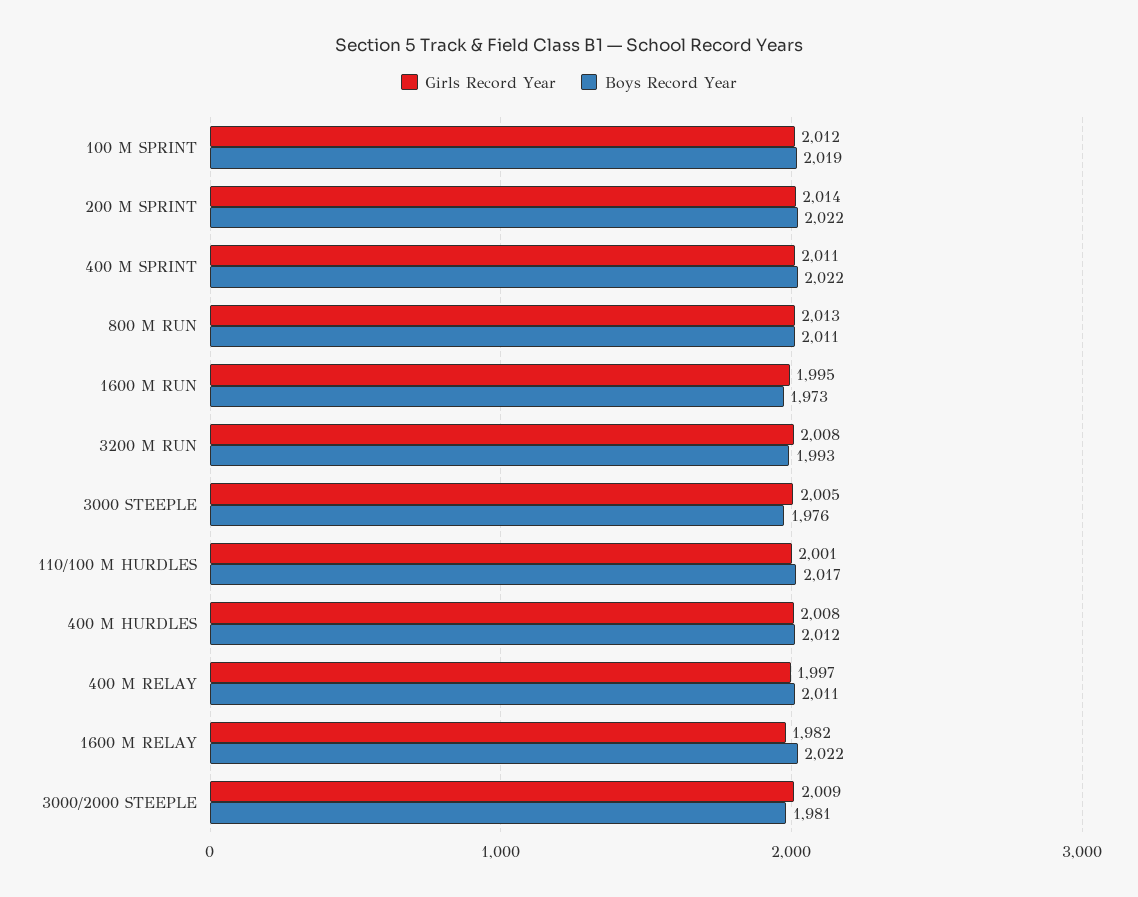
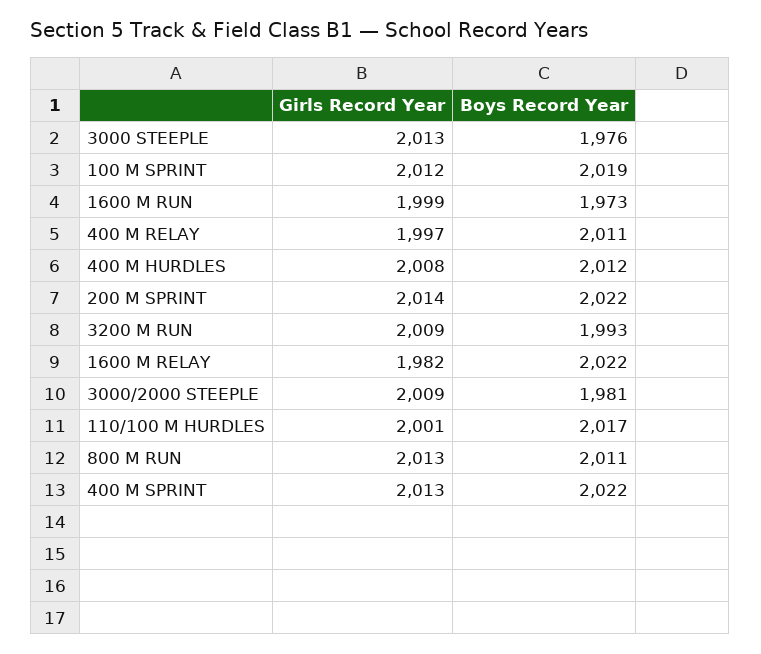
  {
    "Girls Record Year": {
      "100 M SPRINT": 2012,
      "200 M SPRINT": 2014,
-     "400 M SPRINT": 2011,
+     "400 M SPRINT": 2013,
      "800 M RUN": 2013,
-     "1600 M RUN": 1995,
+     "1600 M RUN": 1999,
-     "3200 M RUN": 2008,
+     "3200 M RUN": 2009,
-     "3000 STEEPLE": 2005,
+     "3000 STEEPLE": 2013,
      "110/100 M HURDLES": 2001,
      "400 M HURDLES": 2008,
      "400 M RELAY": 1997,
      "1600 M RELAY": 1982,
      "3000/2000 STEEPLE": 2009
    },
    "Boys Record Year": {
      "100 M SPRINT": 2019,
      "200 M SPRINT": 2022,
      "400 M SPRINT": 2022,
      "800 M RUN": 2011,
      "1600 M RUN": 1973,
      "3200 M RUN": 1993,
      "3000 STEEPLE": 1976,
      "110/100 M HURDLES": 2017,
      "400 M HURDLES": 2012,
      "400 M RELAY": 2011,
      "1600 M RELAY": 2022,
      "3000/2000 STEEPLE": 1981
    }
  }

